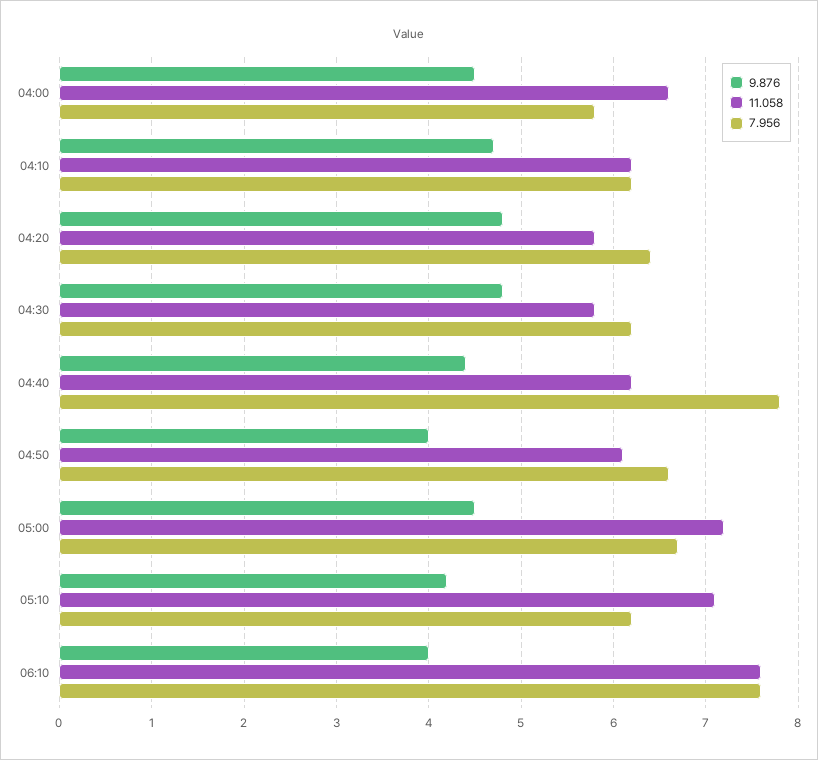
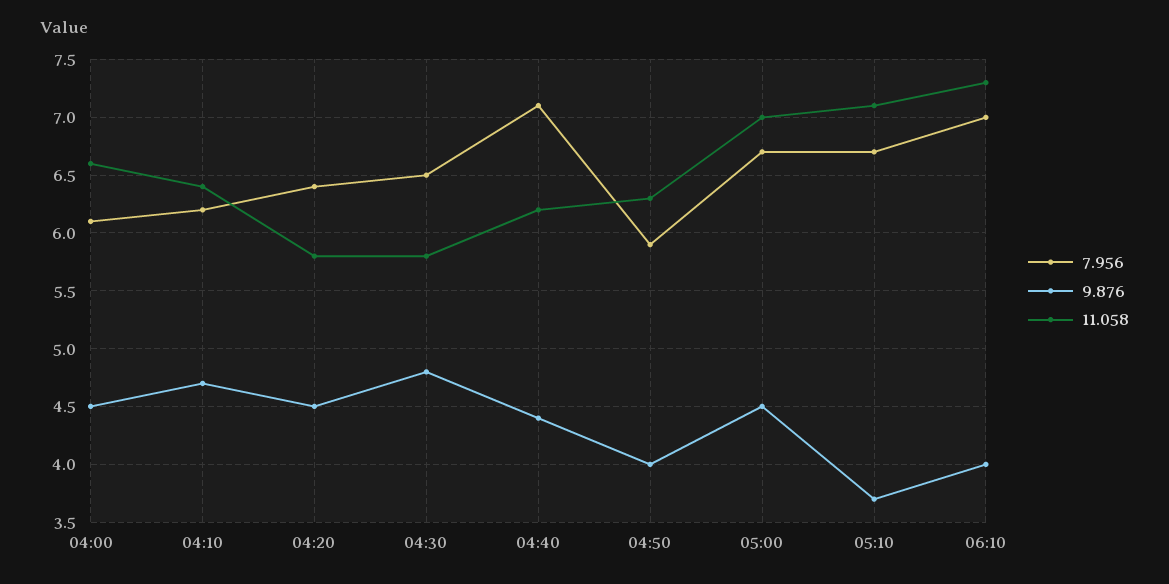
  {
    "9.876": {
      "04:00": 4.5,
      "04:10": 4.7,
-     "04:20": 4.8,
+     "04:20": 4.5,
      "04:30": 4.8,
      "04:40": 4.4,
      "04:50": 4,
      "05:00": 4.5,
-     "05:10": 4.2,
+     "05:10": 3.7,
      "06:10": 4
    },
    "11.058": {
      "04:00": 6.6,
-     "04:10": 6.2,
+     "04:10": 6.4,
      "04:20": 5.8,
      "04:30": 5.8,
      "04:40": 6.2,
-     "04:50": 6.1,
+     "04:50": 6.3,
-     "05:00": 7.2,
+     "05:00": 7,
      "05:10": 7.1,
-     "06:10": 7.6
+     "06:10": 7.3
    },
    "7.956": {
-     "04:00": 5.8,
+     "04:00": 6.1,
      "04:10": 6.2,
      "04:20": 6.4,
-     "04:30": 6.2,
+     "04:30": 6.5,
-     "04:40": 7.8,
+     "04:40": 7.1,
-     "04:50": 6.6,
+     "04:50": 5.9,
      "05:00": 6.7,
-     "05:10": 6.2,
+     "05:10": 6.7,
-     "06:10": 7.6
+     "06:10": 7
    }
  }

